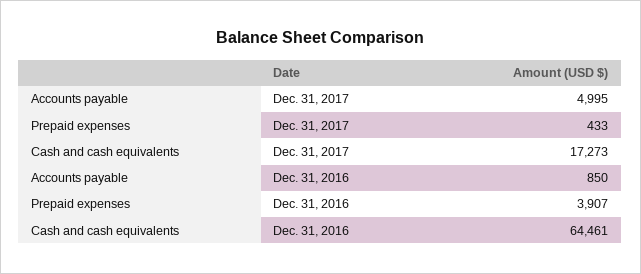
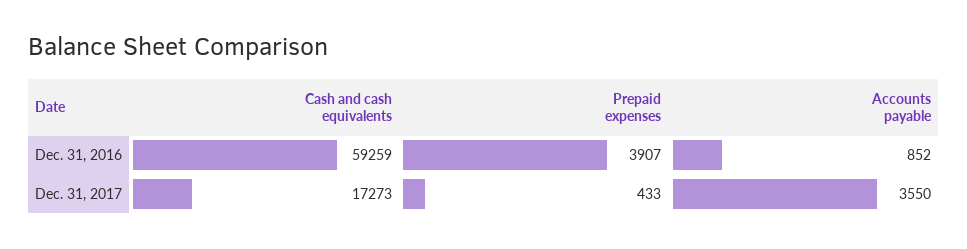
  {
    "Accounts payable": {
-     "Dec. 31, 2017": 4995,
+     "Dec. 31, 2017": 3550,
-     "Dec. 31, 2016": 850
+     "Dec. 31, 2016": 852
    },
    "Prepaid expenses": {
      "Dec. 31, 2017": 433,
      "Dec. 31, 2016": 3907
    },
    "Cash and cash equivalents": {
      "Dec. 31, 2017": 17273,
-     "Dec. 31, 2016": 64461
+     "Dec. 31, 2016": 59259
    }
  }

